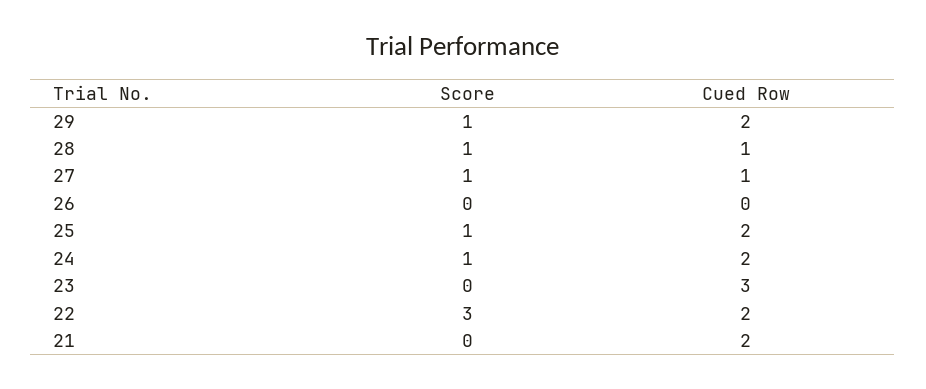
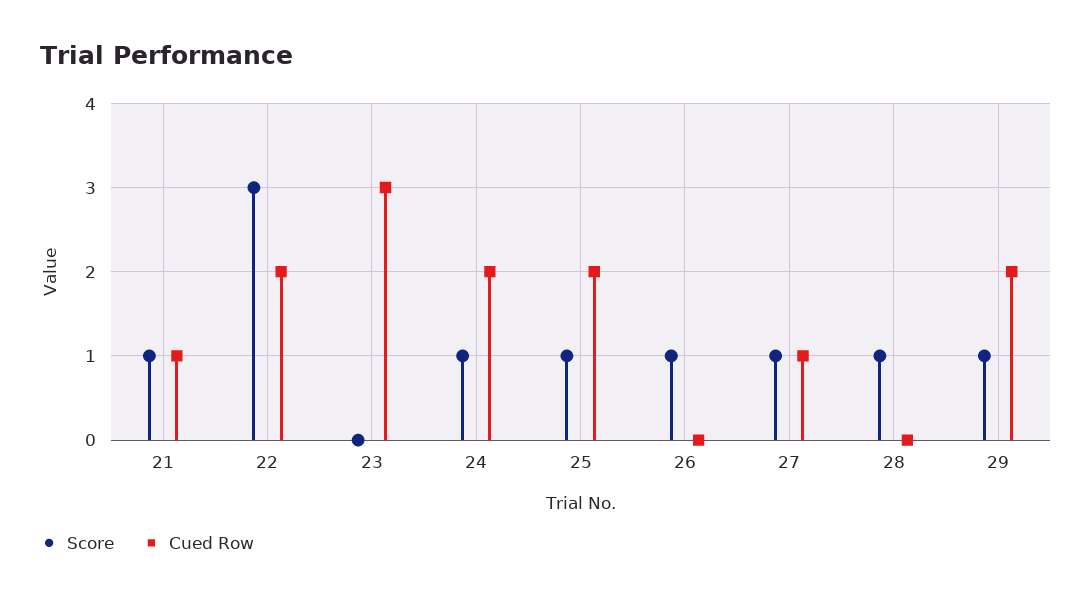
  {
    "Score": {
      "29": 1,
      "28": 1,
      "27": 1,
-     "26": 0,
+     "26": 1,
      "25": 1,
      "24": 1,
      "23": 0,
      "22": 3,
-     "21": 0
+     "21": 1
    },
    "Cued Row": {
      "29": 2,
-     "28": 1,
+     "28": 0,
      "27": 1,
      "26": 0,
      "25": 2,
      "24": 2,
      "23": 3,
      "22": 2,
-     "21": 2
+     "21": 1
    }
  }

